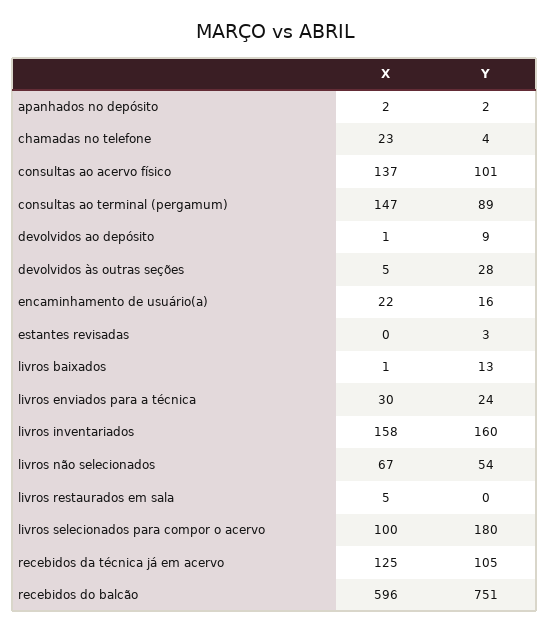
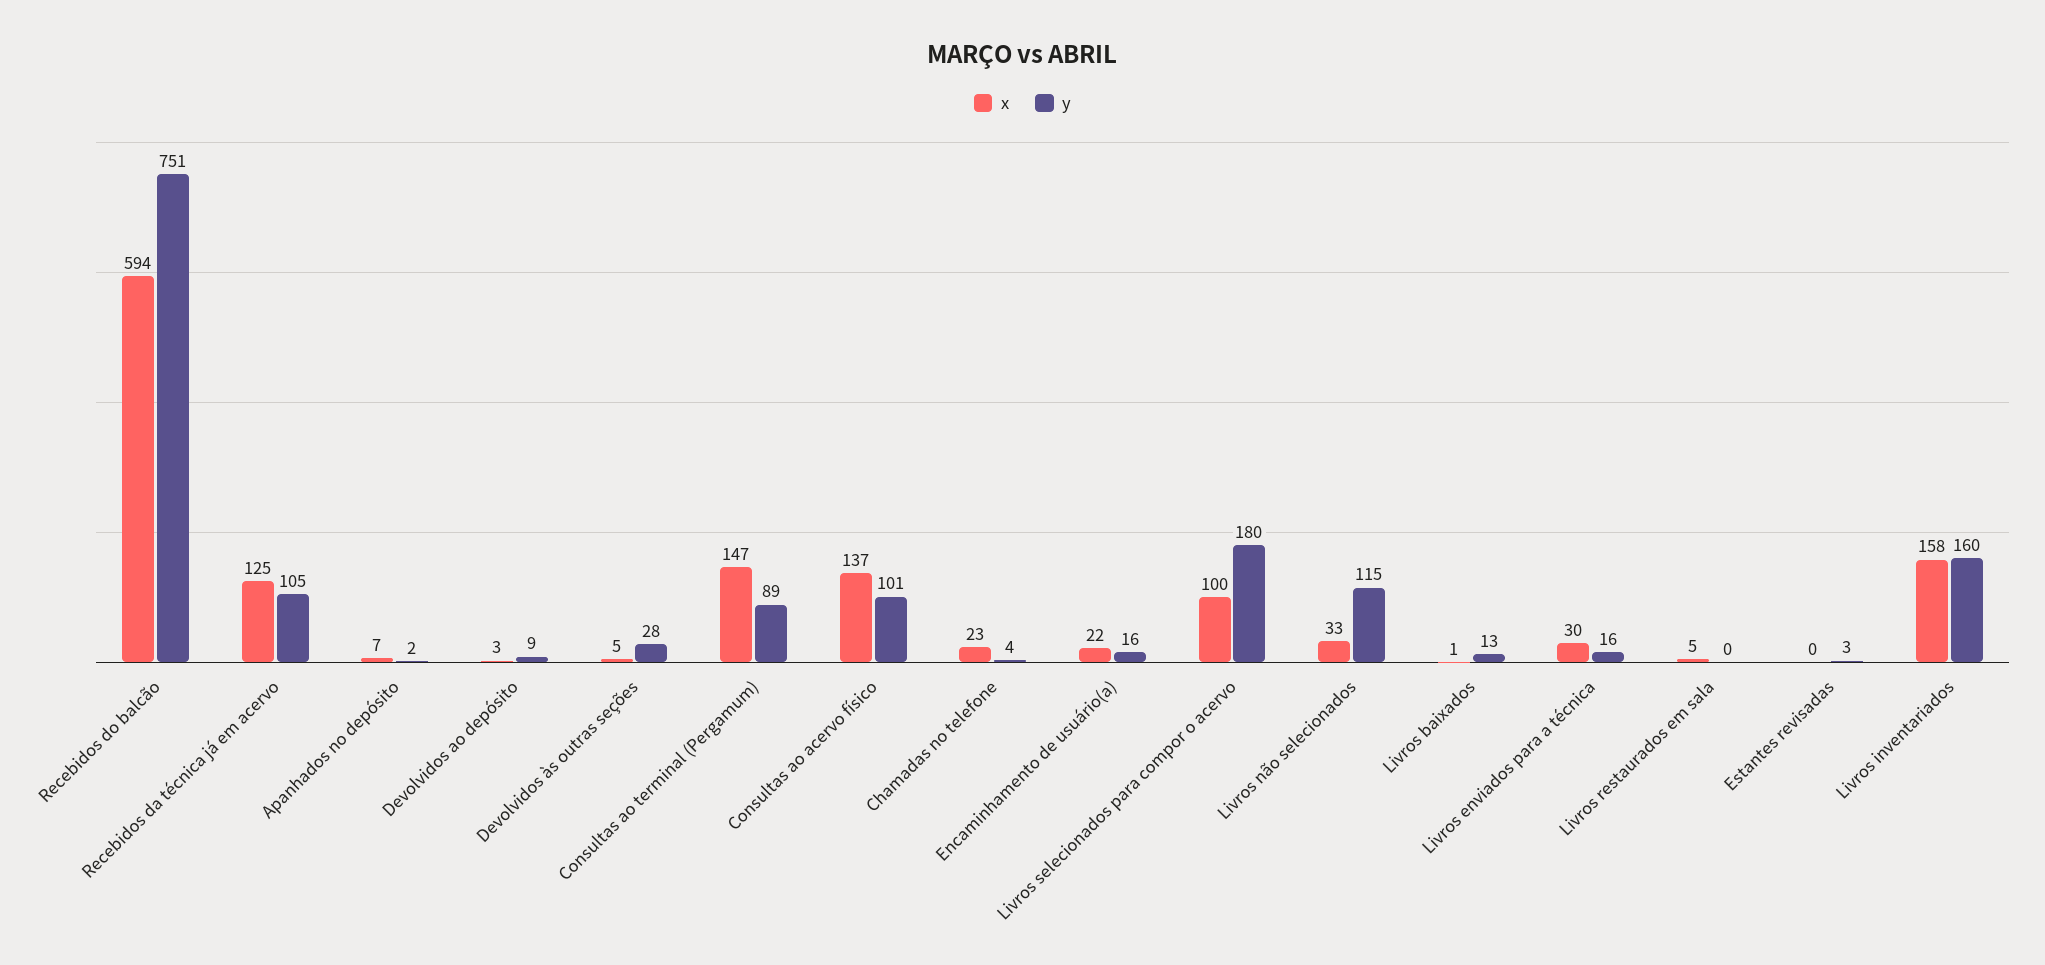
  {
    "X": {
-     "apanhados no depósito": 2,
+     "apanhados no depósito": 7,
      "chamadas no telefone": 23,
      "consultas ao acervo físico": 137,
      "consultas ao terminal (pergamum)": 147,
-     "devolvidos ao depósito": 1,
+     "devolvidos ao depósito": 3,
      "devolvidos às outras seções": 5,
      "encaminhamento de usuário(a)": 22,
      "estantes revisadas": 0,
      "livros baixados": 1,
      "livros enviados para a técnica": 30,
      "livros inventariados": 158,
-     "livros não selecionados": 67,
+     "livros não selecionados": 33,
      "livros restaurados em sala": 5,
      "livros selecionados para compor o acervo": 100,
      "recebidos da técnica já em acervo": 125,
-     "recebidos do balcão": 596
+     "recebidos do balcão": 594
    },
    "Y": {
      "apanhados no depósito": 2,
      "chamadas no telefone": 4,
      "consultas ao acervo físico": 101,
      "consultas ao terminal (pergamum)": 89,
      "devolvidos ao depósito": 9,
      "devolvidos às outras seções": 28,
      "encaminhamento de usuário(a)": 16,
      "estantes revisadas": 3,
      "livros baixados": 13,
-     "livros enviados para a técnica": 24,
+     "livros enviados para a técnica": 16,
      "livros inventariados": 160,
-     "livros não selecionados": 54,
+     "livros não selecionados": 115,
      "livros restaurados em sala": 0,
      "livros selecionados para compor o acervo": 180,
      "recebidos da técnica já em acervo": 105,
      "recebidos do balcão": 751
    }
  }

